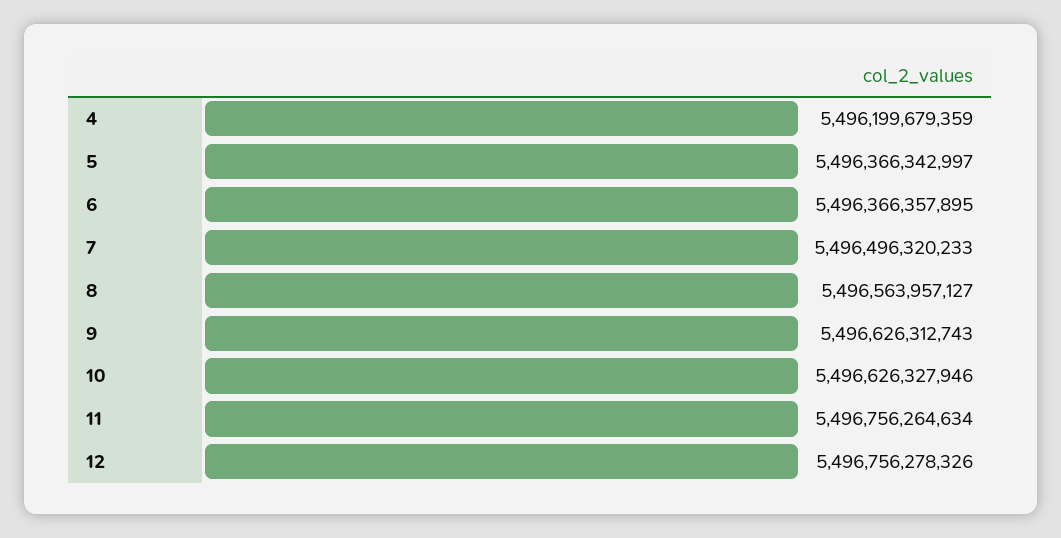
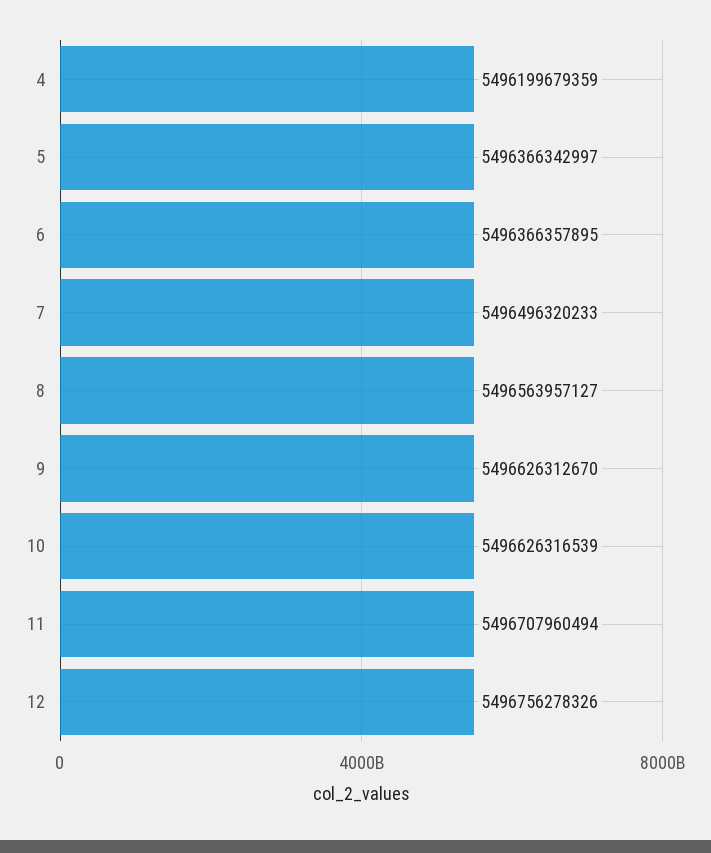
  {
    "4": 5496199679359,
    "5": 5496366342997,
    "6": 5496366357895,
    "7": 5496496320233,
    "8": 5496563957127,
-   "9": 5496626312743,
+   "9": 5496626312670,
-   "10": 5496626327946,
+   "10": 5496626316539,
-   "11": 5496756264634,
+   "11": 5496707960494,
    "12": 5496756278326
  }

